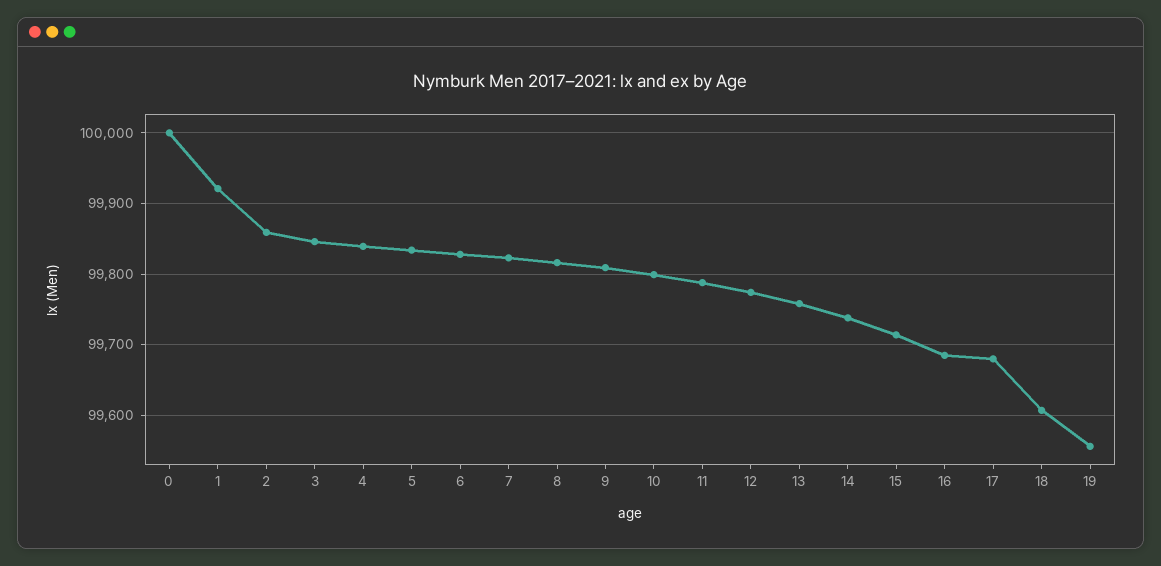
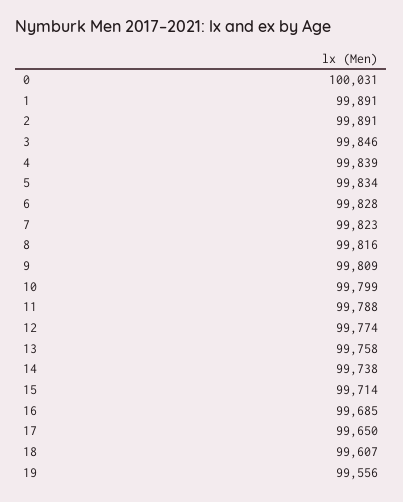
  {
-   "0": 100000,
+   "0": 100031,
-   "1": 99920,
+   "1": 99891,
-   "2": 99860,
+   "2": 99891,
    "3": 99846,
    "4": 99839,
    "5": 99834,
    "6": 99828,
    "7": 99823,
    "8": 99816,
    "9": 99809,
    "10": 99799,
    "11": 99788,
    "12": 99774,
    "13": 99758,
    "14": 99738,
    "15": 99714,
    "16": 99685,
-   "17": 99680,
+   "17": 99650,
    "18": 99607,
    "19": 99556
  }

